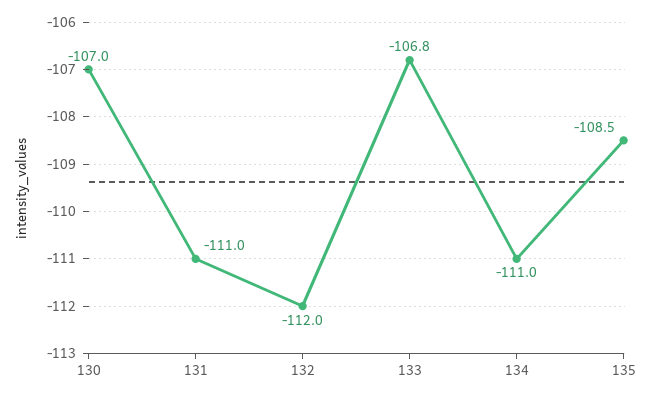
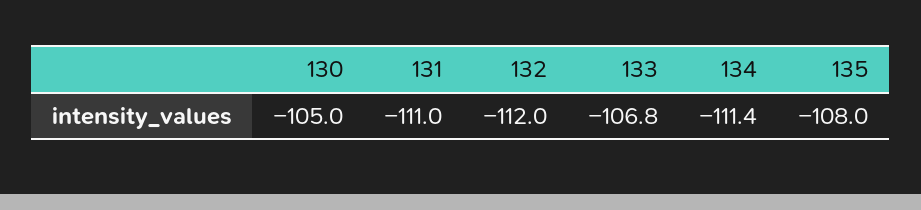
  {
-   "130": -107,
+   "130": -105,
    "131": -111,
    "132": -112,
    "133": -106.8,
-   "134": -111,
+   "134": -111.4,
-   "135": -108.5
+   "135": -108
  }

